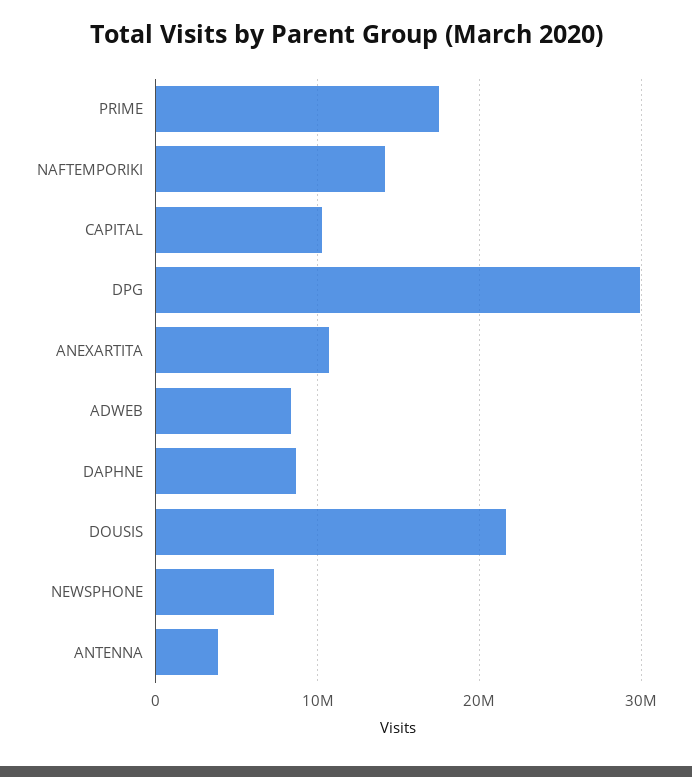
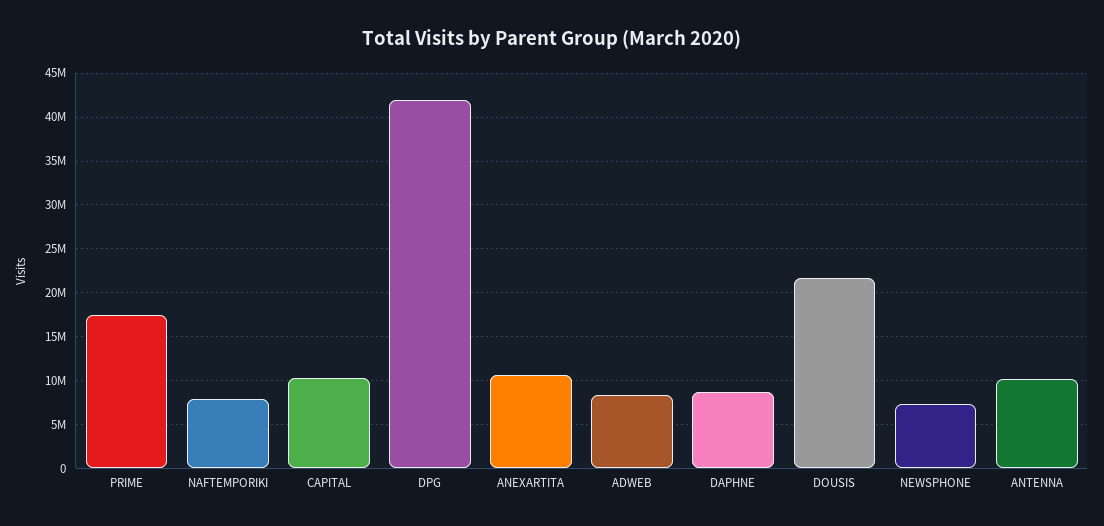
  {
    "PRIME": 18000000,
-   "NAFTEMPORIKI": 14000000,
+   "NAFTEMPORIKI": 8000000,
    "CAPITAL": 10000000,
-   "DPG": 30000000,
+   "DPG": 42000000,
    "ANEXARTITA": 11000000,
    "ADWEB": 8000000,
    "DAPHNE": 9000000,
    "DOUSIS": 22000000,
    "NEWSPHONE": 7000000,
-   "ANTENNA": 4000000
+   "ANTENNA": 10000000
  }

